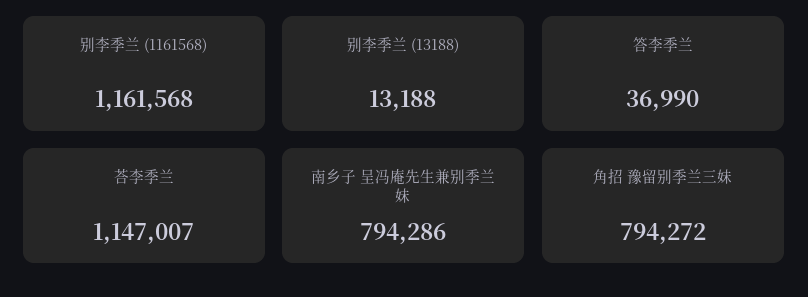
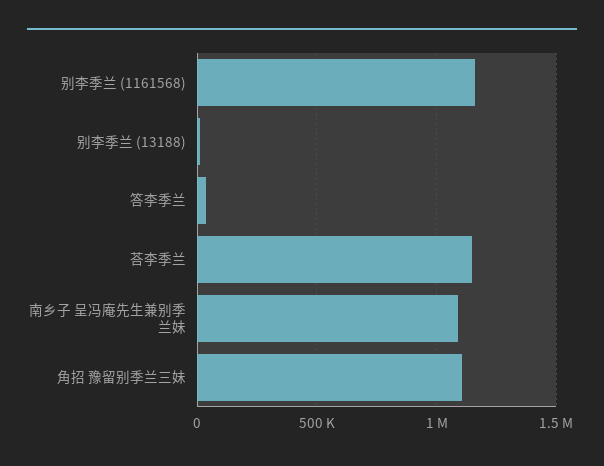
  {
    "别李季兰 (1161568)": 1161568,
    "别李季兰 (13188)": 13188,
    "答李季兰": 36990,
    "荅李季兰": 1147007,
-   "南乡子 呈冯庵先生兼别季兰妹": 794286,
+   "南乡子 呈冯庵先生兼别季兰妹": 1100000,
-   "角招 豫留别季兰三妹": 794272
+   "角招 豫留别季兰三妹": 1100000
  }

